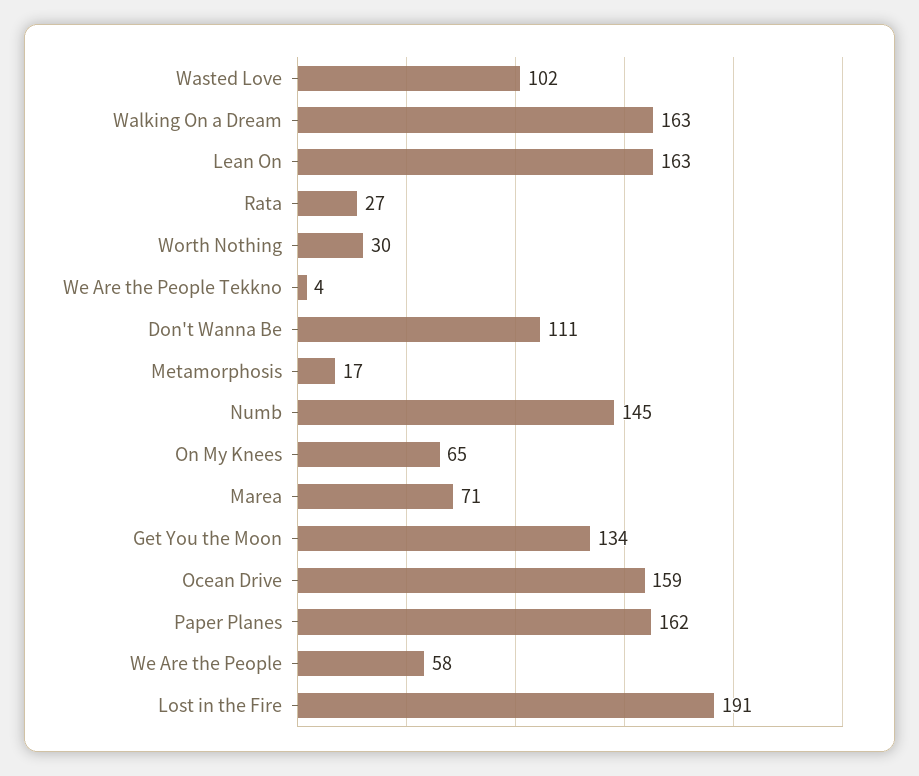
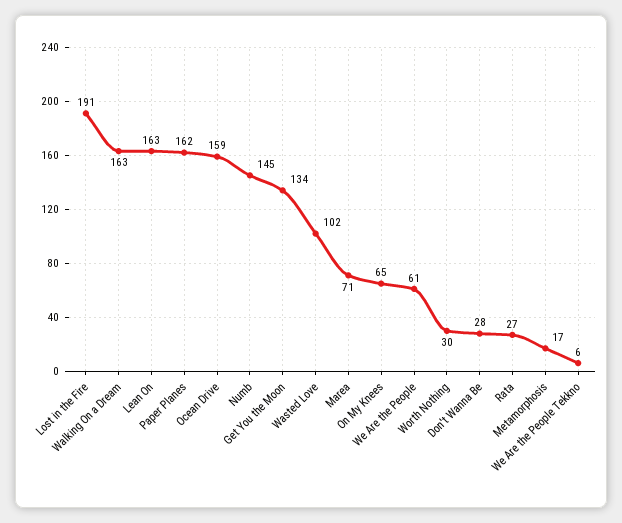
  {
    "Wasted Love": 102,
    "Walking On a Dream": 163,
    "Lean On": 163,
    "Rata": 27,
    "Worth Nothing": 30,
-   "We Are the People Tekkno": 4,
+   "We Are the People Tekkno": 6,
-   "Don't Wanna Be": 111,
+   "Don't Wanna Be": 28,
    "Metamorphosis": 17,
    "Numb": 145,
    "On My Knees": 65,
    "Marea": 71,
    "Get You the Moon": 134,
    "Ocean Drive": 159,
    "Paper Planes": 162,
-   "We Are the People": 58,
+   "We Are the People": 61,
    "Lost in the Fire": 191
  }

